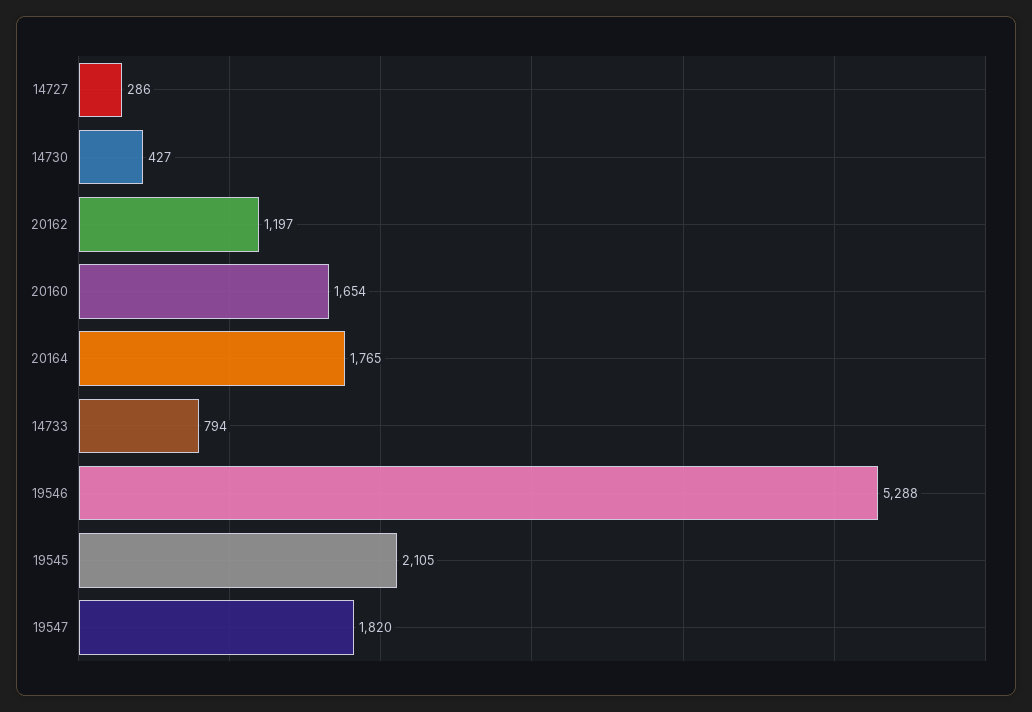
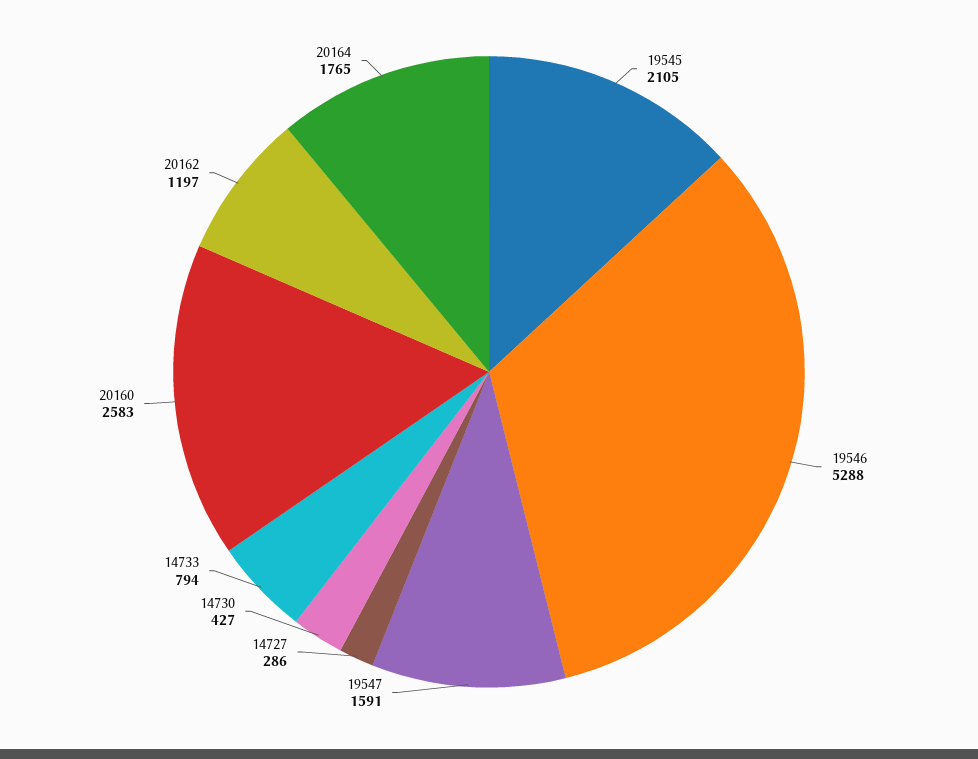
  {
    "14727": 286,
    "14730": 427,
    "20162": 1197,
-   "20160": 1654,
+   "20160": 2583,
    "20164": 1765,
    "14733": 794,
    "19546": 5288,
    "19545": 2105,
-   "19547": 1820
+   "19547": 1591
  }

